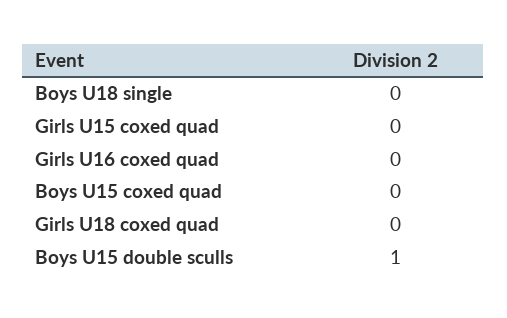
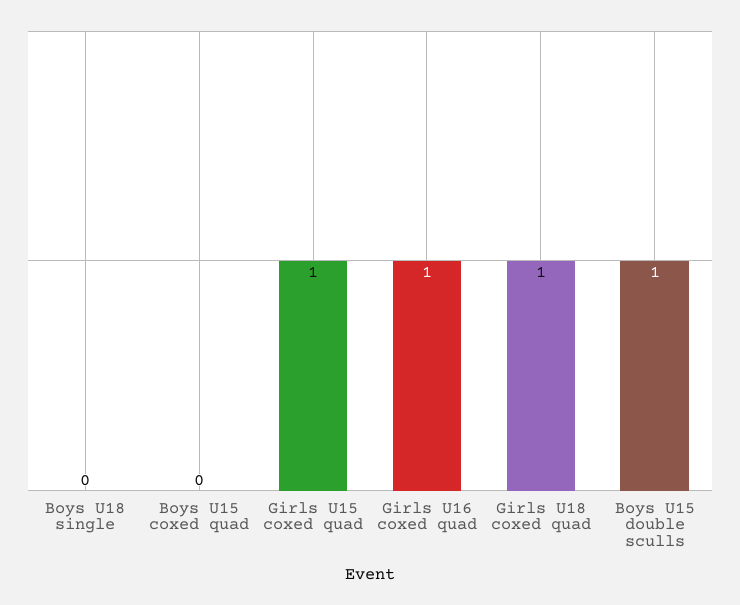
  {
    "Boys U18 single": 0,
-   "Girls U15 coxed quad": 0,
+   "Girls U15 coxed quad": 1,
-   "Girls U16 coxed quad": 0,
+   "Girls U16 coxed quad": 1,
    "Boys U15 coxed quad": 0,
-   "Girls U18 coxed quad": 0,
+   "Girls U18 coxed quad": 1,
    "Boys U15 double sculls": 1
  }

